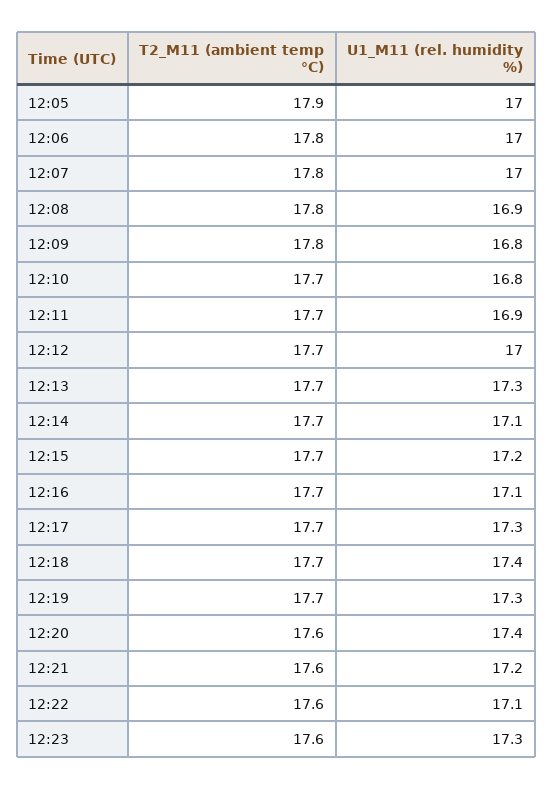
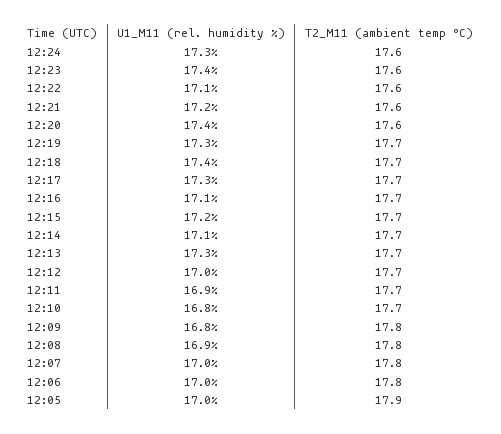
  {
    "T2_M11 (ambient temp °C)": {
      "12:05": 17.9,
      "12:06": 17.8,
      "12:07": 17.8,
      "12:08": 17.8,
      "12:09": 17.8,
      "12:10": 17.7,
      "12:11": 17.7,
      "12:12": 17.7,
      "12:13": 17.7,
      "12:14": 17.7,
      "12:15": 17.7,
      "12:16": 17.7,
      "12:17": 17.7,
      "12:18": 17.7,
      "12:19": 17.7,
      "12:20": 17.6,
      "12:21": 17.6,
      "12:22": 17.6,
-     "12:23": 17.6
+     "12:23": 17.6,
+     "12:24": 17.6
    },
    "U1_M11 (rel. humidity %)": {
      "12:05": 17,
      "12:06": 17,
      "12:07": 17,
      "12:08": 16.9,
      "12:09": 16.8,
      "12:10": 16.8,
      "12:11": 16.9,
      "12:12": 17,
      "12:13": 17.3,
      "12:14": 17.1,
      "12:15": 17.2,
      "12:16": 17.1,
      "12:17": 17.3,
      "12:18": 17.4,
      "12:19": 17.3,
      "12:20": 17.4,
      "12:21": 17.2,
      "12:22": 17.1,
-     "12:23": 17.3
+     "12:23": 17.4,
+     "12:24": 17.3
    }
  }

